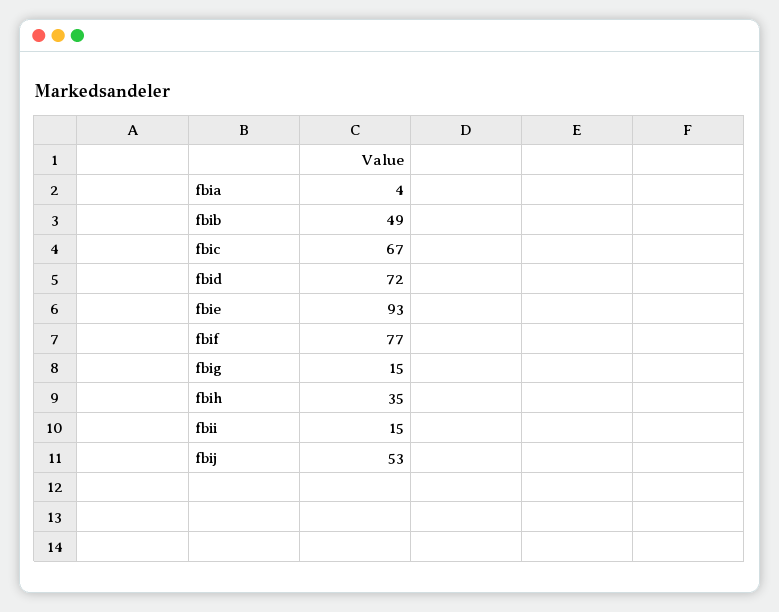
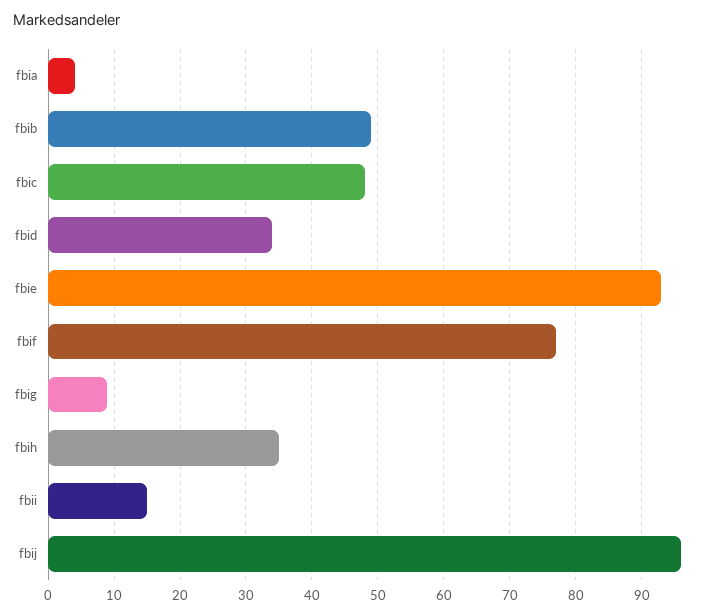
  {
    "fbia": 4,
    "fbib": 49,
-   "fbic": 67,
+   "fbic": 48,
-   "fbid": 72,
+   "fbid": 34,
    "fbie": 93,
    "fbif": 77,
-   "fbig": 15,
+   "fbig": 9,
    "fbih": 35,
    "fbii": 15,
-   "fbij": 53
+   "fbij": 96
  }

